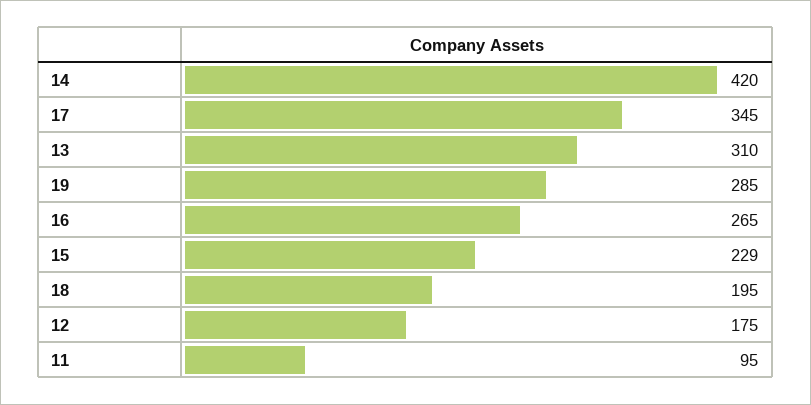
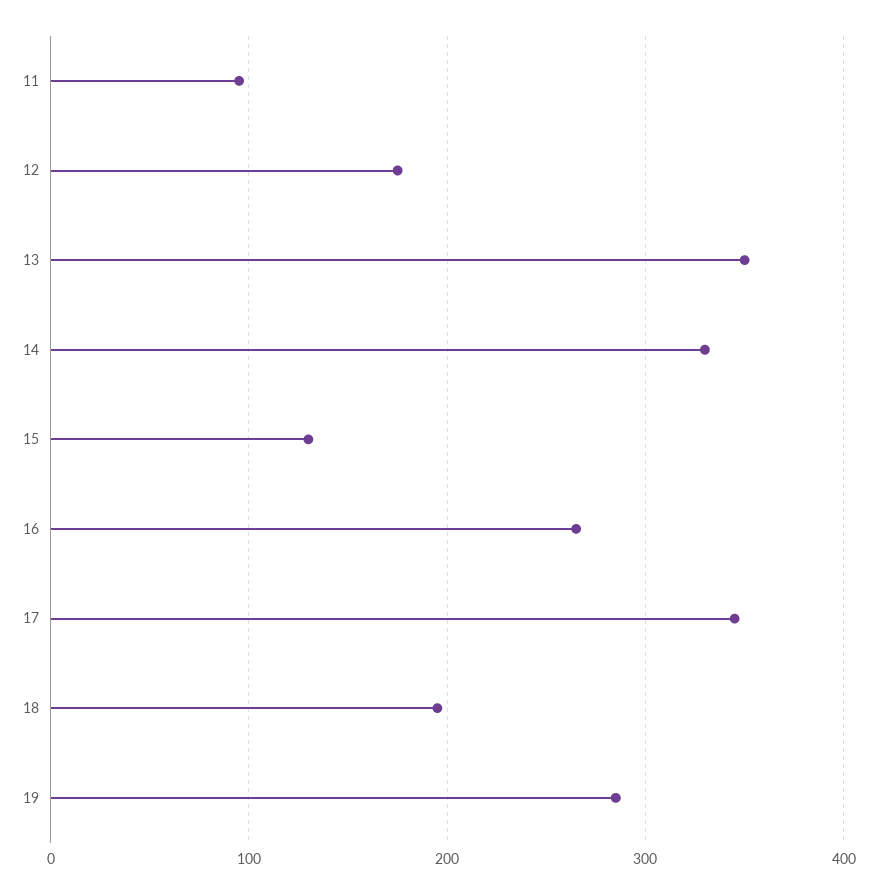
  {
-   "14": 420,
+   "14": 330,
    "17": 345,
-   "13": 310,
+   "13": 350,
    "19": 285,
    "16": 265,
-   "15": 229,
+   "15": 130,
    "18": 195,
    "12": 175,
    "11": 95
  }

